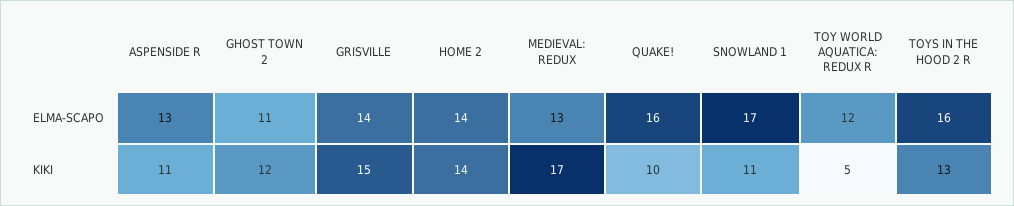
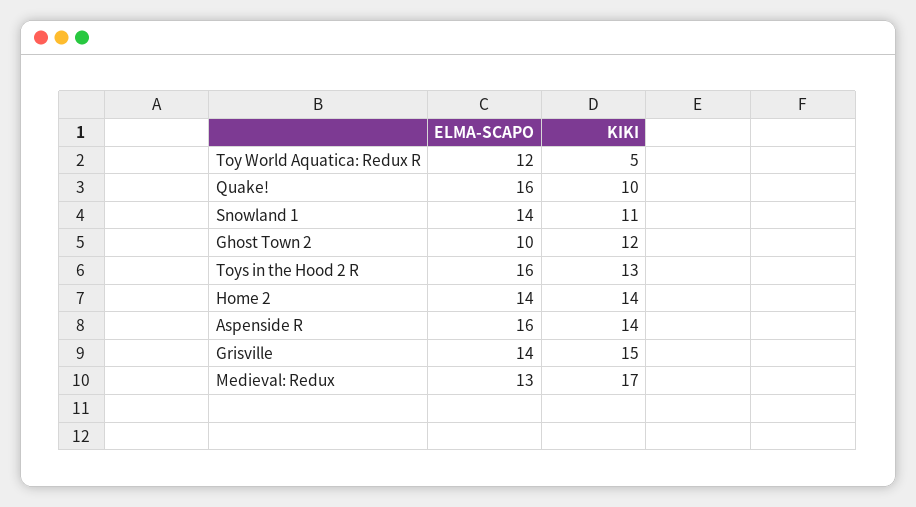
  {
    "ASPENSIDE R": {
-     "ELMA-SCAPO": 13,
+     "ELMA-SCAPO": 16,
-     "KIKI": 11
+     "KIKI": 14
    },
    "GHOST TOWN 2": {
-     "ELMA-SCAPO": 11,
+     "ELMA-SCAPO": 10,
      "KIKI": 12
    },
    "GRISVILLE": {
      "ELMA-SCAPO": 14,
      "KIKI": 15
    },
    "HOME 2": {
      "ELMA-SCAPO": 14,
      "KIKI": 14
    },
    "MEDIEVAL: REDUX": {
      "ELMA-SCAPO": 13,
      "KIKI": 17
    },
    "QUAKE!": {
      "ELMA-SCAPO": 16,
      "KIKI": 10
    },
    "SNOWLAND 1": {
-     "ELMA-SCAPO": 17,
+     "ELMA-SCAPO": 14,
      "KIKI": 11
    },
    "TOY WORLD AQUATICA: REDUX R": {
      "ELMA-SCAPO": 12,
      "KIKI": 5
    },
    "TOYS IN THE HOOD 2 R": {
      "ELMA-SCAPO": 16,
      "KIKI": 13
    }
  }

